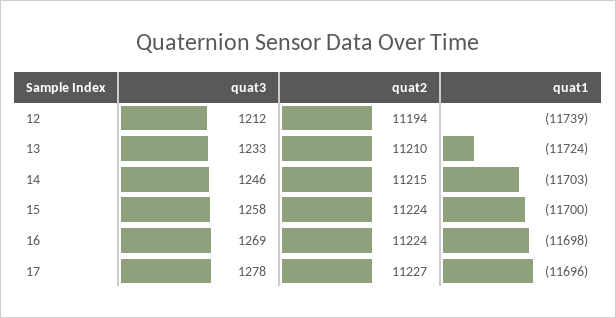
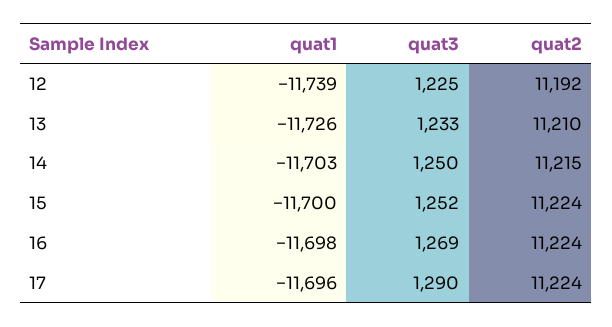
  {
    "quat3": {
-     "12": 1212,
+     "12": 1225,
      "13": 1233,
-     "14": 1246,
+     "14": 1250,
-     "15": 1258,
+     "15": 1252,
      "16": 1269,
-     "17": 1278
+     "17": 1290
    },
    "quat2": {
-     "12": 11194,
+     "12": 11192,
      "13": 11210,
      "14": 11215,
      "15": 11224,
      "16": 11224,
-     "17": 11227
+     "17": 11224
    },
    "quat1": {
      "12": -11739,
-     "13": -11724,
+     "13": -11726,
      "14": -11703,
      "15": -11700,
      "16": -11698,
      "17": -11696
    }
  }

